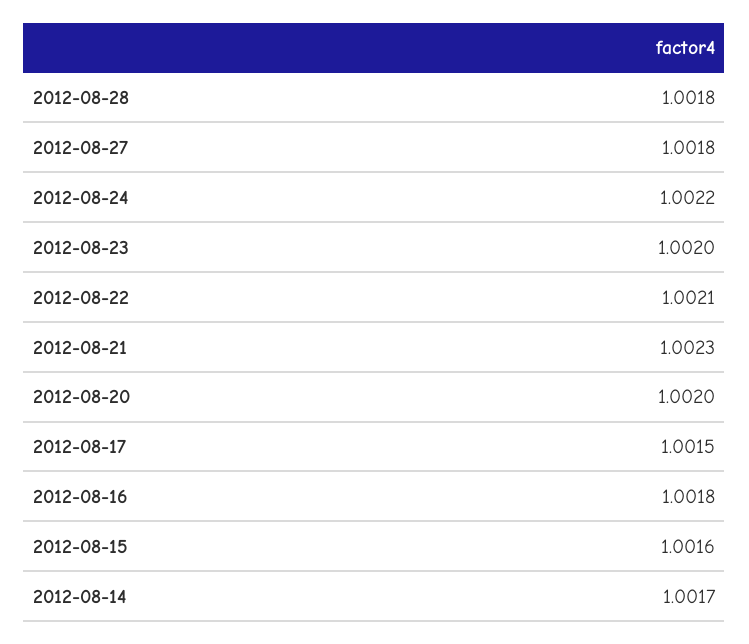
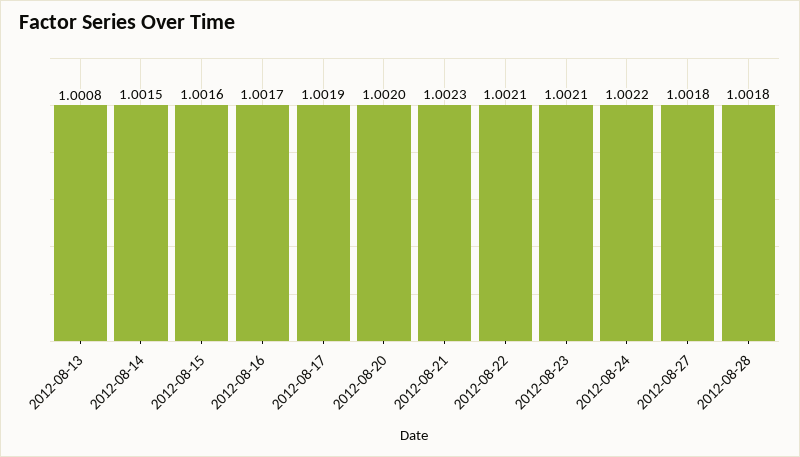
  {
    "2012-08-28": 1.0018,
    "2012-08-27": 1.0018,
    "2012-08-24": 1.0022,
-   "2012-08-23": 1.002,
+   "2012-08-23": 1.0021,
    "2012-08-22": 1.0021,
    "2012-08-21": 1.0023,
    "2012-08-20": 1.002,
-   "2012-08-17": 1.0015,
+   "2012-08-17": 1.0019,
-   "2012-08-16": 1.0018,
+   "2012-08-16": 1.0017,
    "2012-08-15": 1.0016,
-   "2012-08-14": 1.0017
+   "2012-08-14": 1.0015,
+   "2012-08-13": 1.0008
  }

